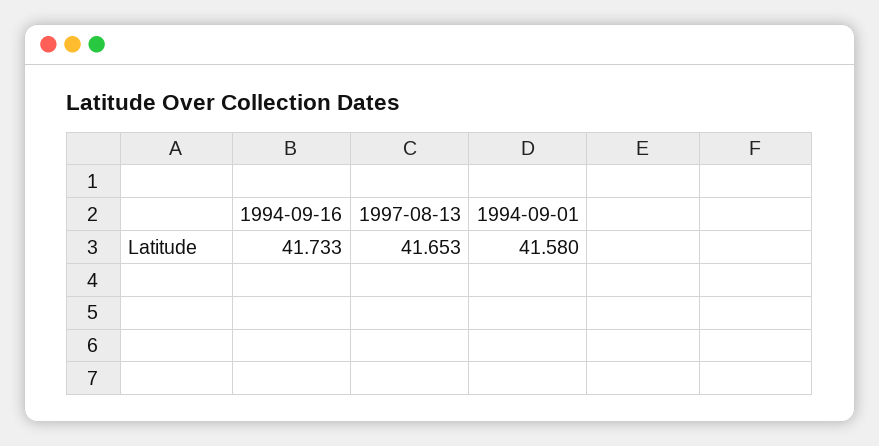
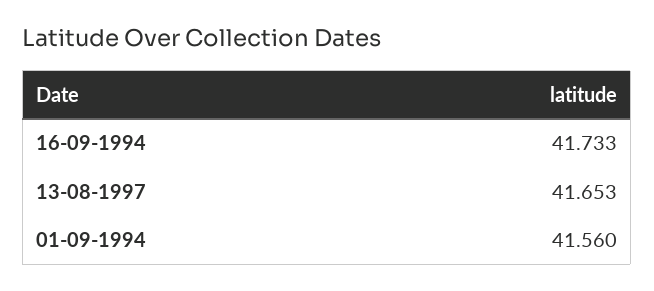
  {
    "1994-09-16": 41.733,
    "1997-08-13": 41.653,
-   "1994-09-01": 41.58
+   "1994-09-01": 41.56
  }

